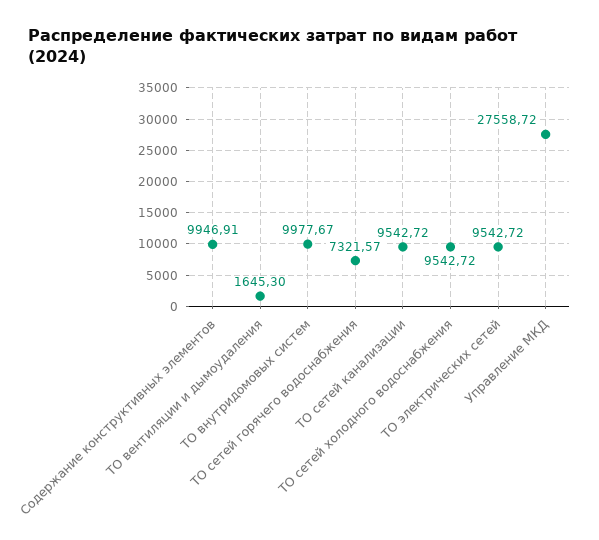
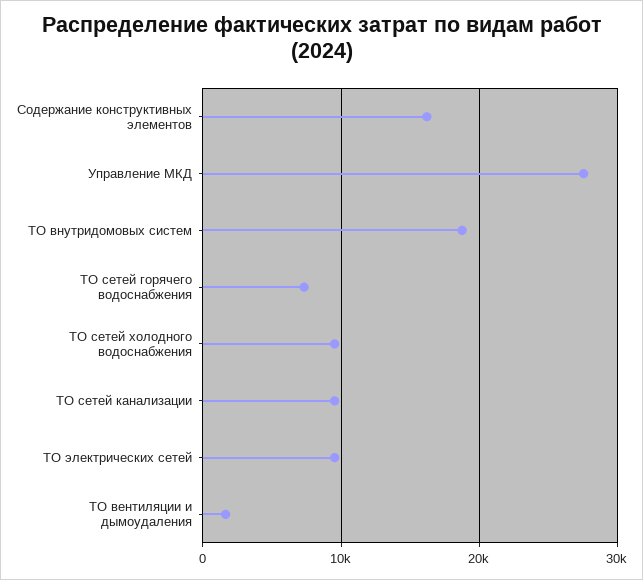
  {
-   "Содержание конструктивных элементов": 9946.91,
+   "Содержание конструктивных элементов": 16000,
    "ТО вентиляции и дымоудаления": 1645.3,
-   "ТО внутридомовых систем": 9977.67,
+   "ТО внутридомовых систем": 19000,
    "ТО сетей горячего водоснабжения": 7321.57,
    "ТО сетей канализации": 9542.72,
    "ТО сетей холодного водоснабжения": 9542.72,
    "ТО электрических сетей": 9542.72,
    "Управление МКД": 27558.72
  }

